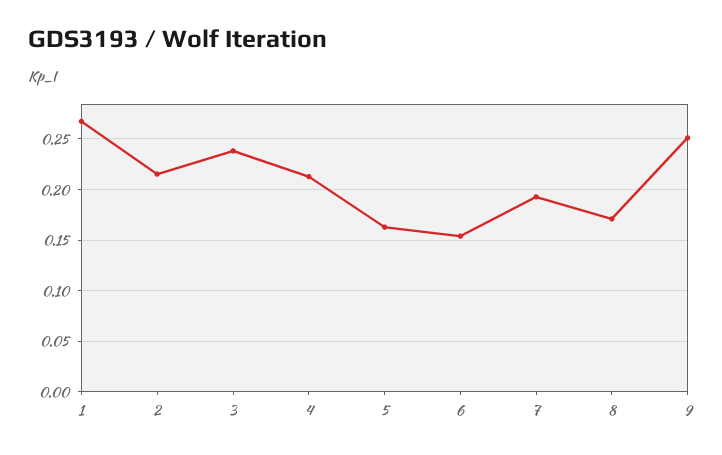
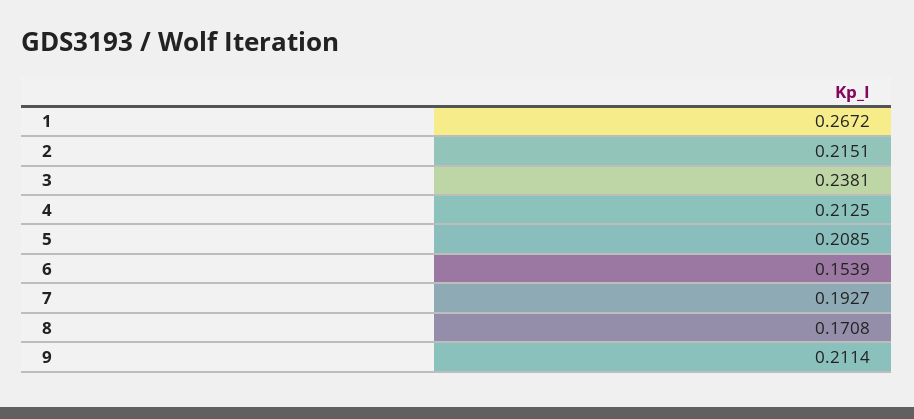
  {
    "1": 0.2672,
    "2": 0.2151,
    "3": 0.2381,
    "4": 0.2125,
-   "5": 0.16,
+   "5": 0.2085,
    "6": 0.1539,
    "7": 0.1927,
    "8": 0.1708,
-   "9": 0.25
+   "9": 0.2114
  }

